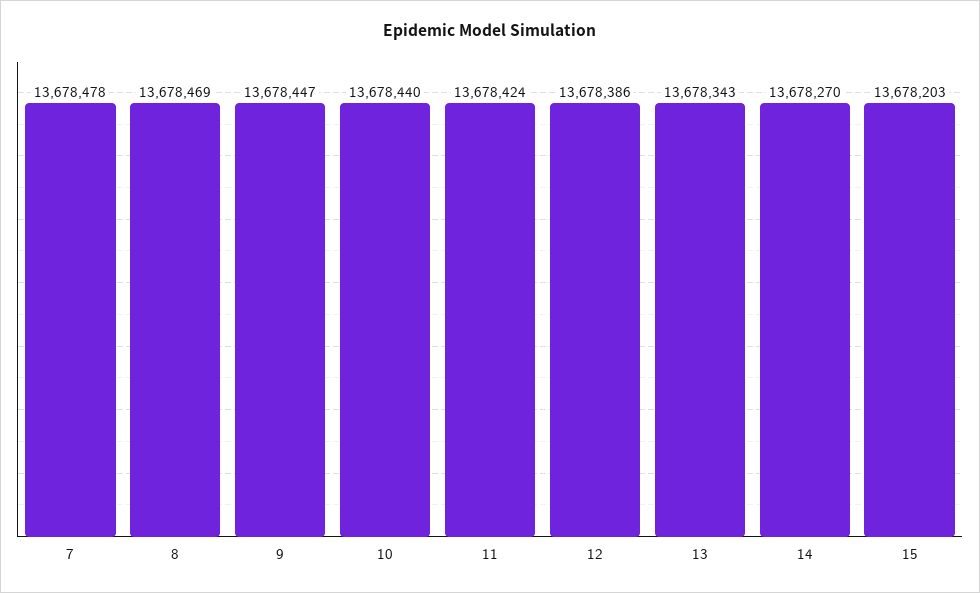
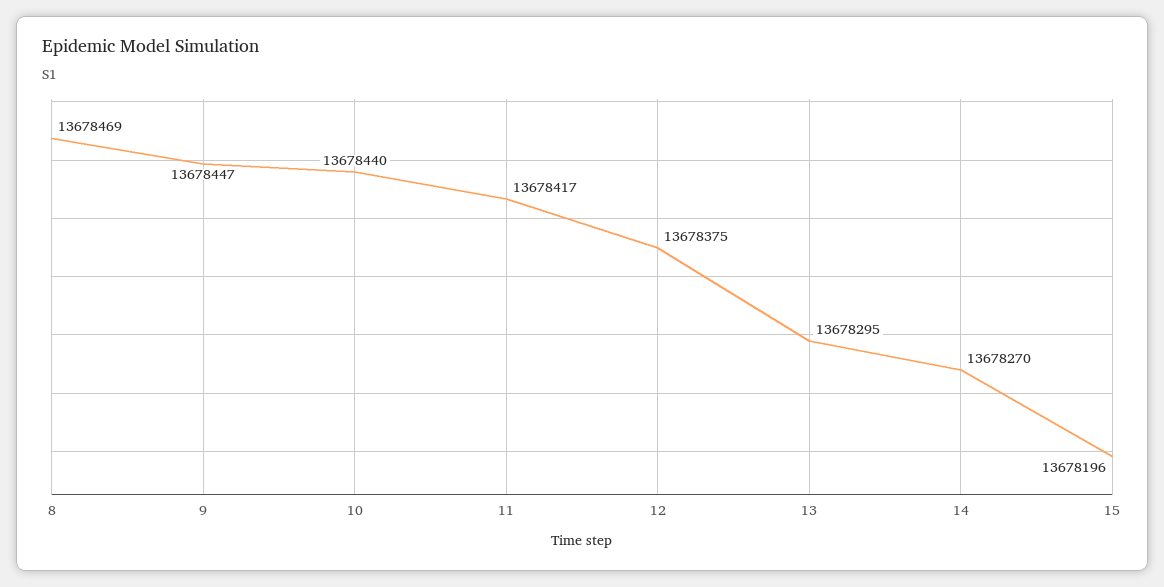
  {
-   "7": 13678478,
    "8": 13678469,
    "9": 13678447,
    "10": 13678440,
-   "11": 13678424,
+   "11": 13678417,
-   "12": 13678386,
+   "12": 13678375,
-   "13": 13678343,
+   "13": 13678295,
    "14": 13678270,
-   "15": 13678203
+   "15": 13678196
  }

